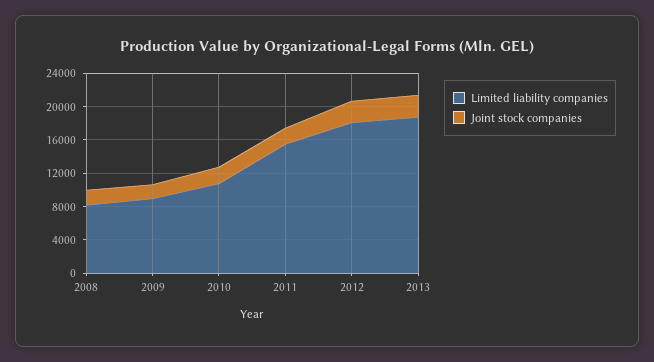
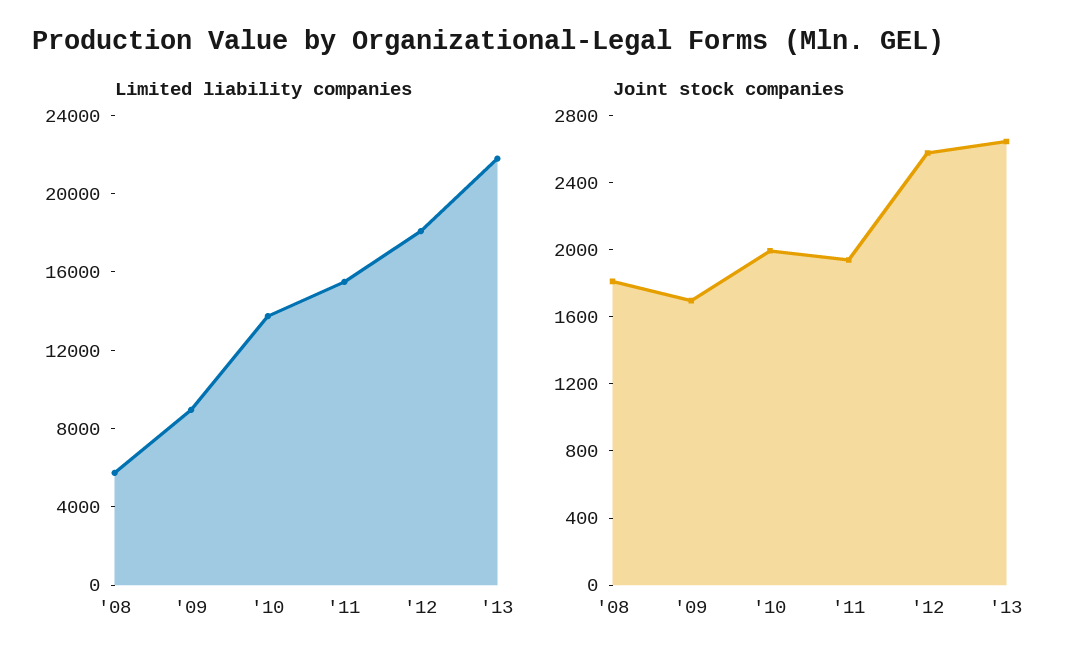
  {
    "Limited liability companies": {
-     "2008": 8000,
+     "2008": 6000,
      "2009": 9000,
-     "2010": 11000,
+     "2010": 14000,
      "2011": 15000,
      "2012": 18000,
-     "2013": 19000
+     "2013": 22000
    },
    "Joint stock companies": {
      "2008": 1800,
      "2009": 1700,
      "2010": 2000,
      "2011": 1900,
      "2012": 2600,
      "2013": 2600
    }
  }

